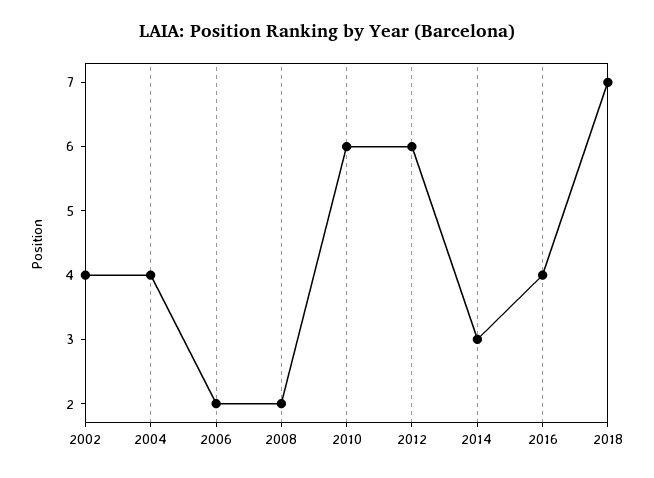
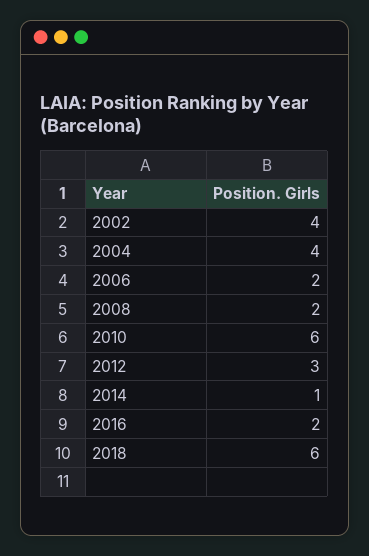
  {
    "2002": 4,
    "2004": 4,
    "2006": 2,
    "2008": 2,
    "2010": 6,
-   "2012": 6,
+   "2012": 3,
-   "2014": 3,
+   "2014": 1,
-   "2016": 4,
+   "2016": 2,
-   "2018": 7
+   "2018": 6
  }

